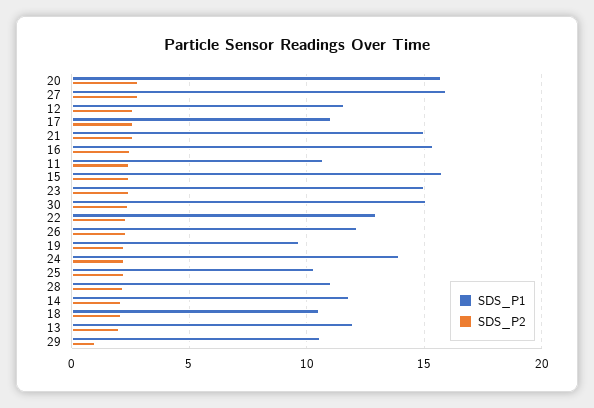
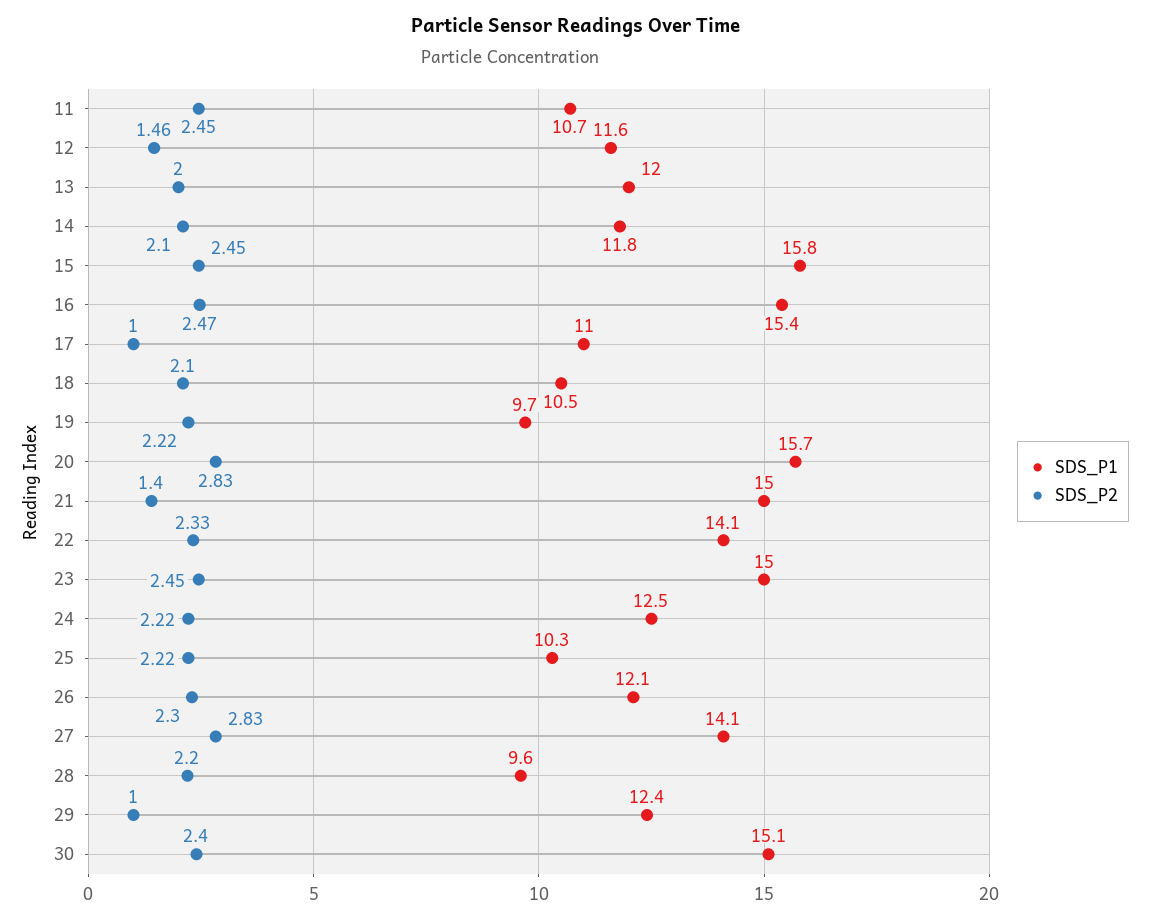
  {
    "SDS_P1": {
      "20": 15.7,
-     "27": 16,
+     "27": 14.1,
      "12": 11.6,
      "17": 11,
      "21": 15,
      "16": 15.4,
      "11": 10.7,
      "15": 15.8,
      "23": 15,
      "30": 15.1,
-     "22": 13,
+     "22": 14.1,
      "26": 12.1,
      "19": 9.7,
-     "24": 14,
+     "24": 12.5,
      "25": 10.3,
-     "28": 11,
+     "28": 9.6,
      "14": 11.8,
      "18": 10.5,
      "13": 12,
-     "29": 10.5
+     "29": 12.4
    },
    "SDS_P2": {
      "20": 2.83,
      "27": 2.83,
-     "12": 2.5,
+     "12": 1.46,
-     "17": 2.5,
+     "17": 1,
-     "21": 2.5,
+     "21": 1.4,
      "16": 2.47,
      "11": 2.45,
      "15": 2.45,
      "23": 2.45,
      "30": 2.4,
      "22": 2.33,
      "26": 2.3,
      "19": 2.22,
      "24": 2.22,
      "25": 2.22,
      "28": 2.2,
      "14": 2.1,
      "18": 2.1,
      "13": 2,
      "29": 1
    }
  }

